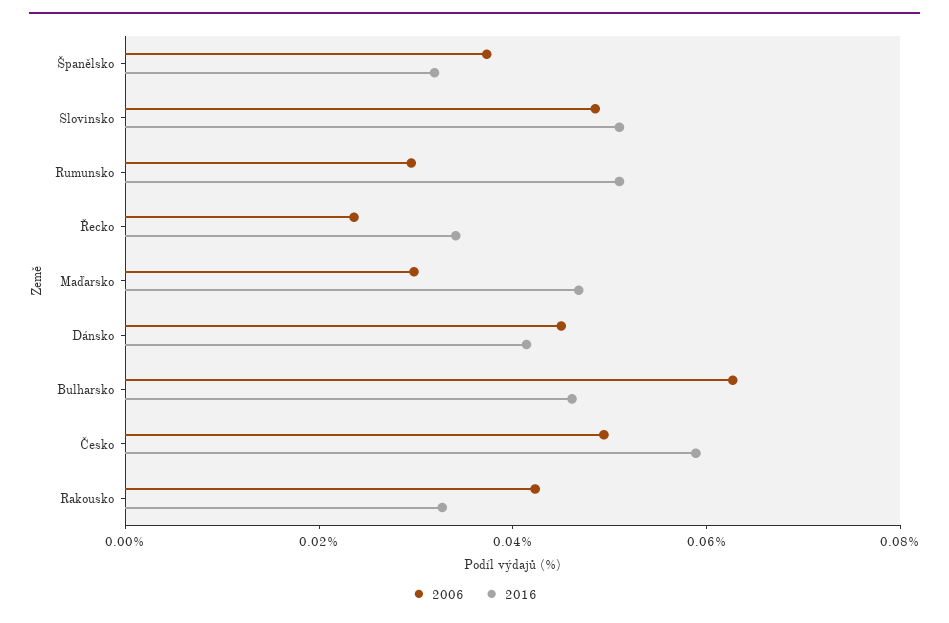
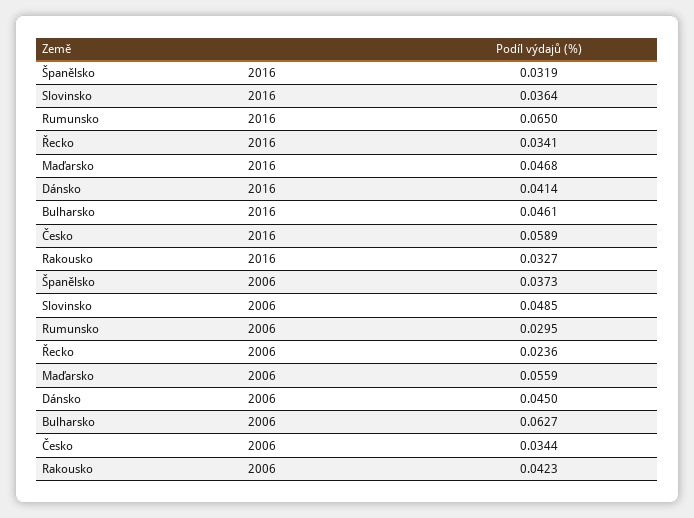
  {
    "2006": {
      "Španělsko": 0.0373,
      "Slovinsko": 0.0485,
      "Rumunsko": 0.0295,
      "Řecko": 0.0236,
-     "Maďarsko": 0.03,
+     "Maďarsko": 0.0559,
      "Dánsko": 0.045,
      "Bulharsko": 0.0627,
-     "Česko": 0.05,
+     "Česko": 0.0344,
      "Rakousko": 0.0423
    },
    "2016": {
      "Španělsko": 0.0319,
-     "Slovinsko": 0.05,
+     "Slovinsko": 0.0364,
-     "Rumunsko": 0.05,
+     "Rumunsko": 0.065,
      "Řecko": 0.0341,
      "Maďarsko": 0.0468,
      "Dánsko": 0.0414,
      "Bulharsko": 0.0461,
      "Česko": 0.0589,
      "Rakousko": 0.0327
    }
  }

